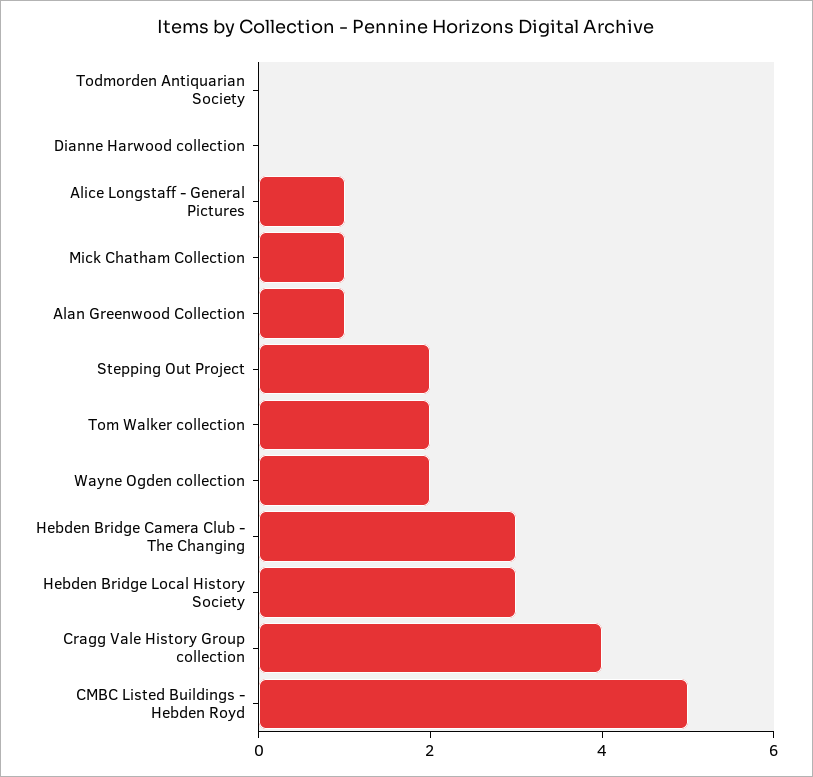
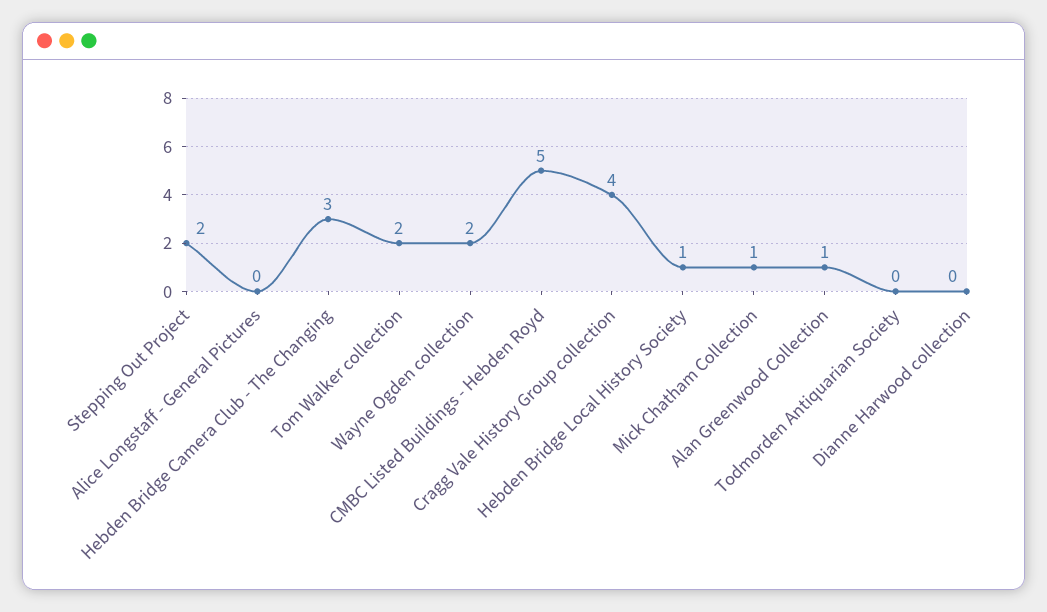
  {
    "Todmorden Antiquarian Society": 0,
    "Dianne Harwood collection": 0,
-   "Alice Longstaff - General Pictures": 1,
+   "Alice Longstaff - General Pictures": 0,
    "Mick Chatham Collection": 1,
    "Alan Greenwood Collection": 1,
    "Stepping Out Project": 2,
    "Tom Walker collection": 2,
    "Wayne Ogden collection": 2,
    "Hebden Bridge Camera Club - The Changing": 3,
-   "Hebden Bridge Local History Society": 3,
+   "Hebden Bridge Local History Society": 1,
    "Cragg Vale History Group collection": 4,
    "CMBC Listed Buildings - Hebden Royd": 5
  }

